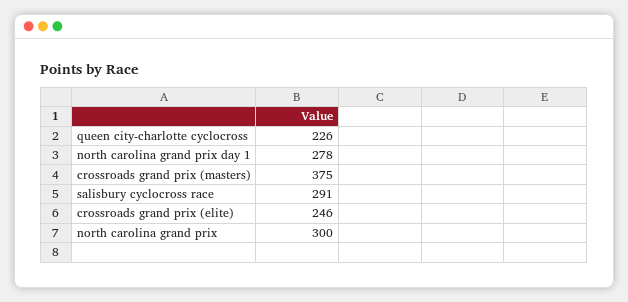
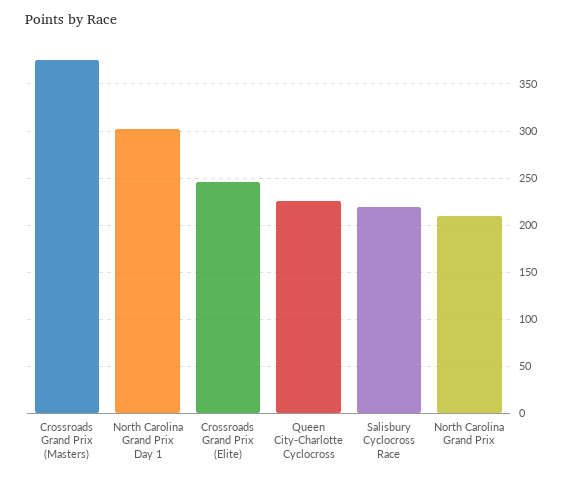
  {
    "queen city-charlotte cyclocross": 226,
-   "north carolina grand prix day 1": 278,
+   "north carolina grand prix day 1": 300,
    "crossroads grand prix (masters)": 375,
-   "salisbury cyclocross race": 291,
+   "salisbury cyclocross race": 220,
    "crossroads grand prix (elite)": 246,
-   "north carolina grand prix": 300
+   "north carolina grand prix": 210
  }

